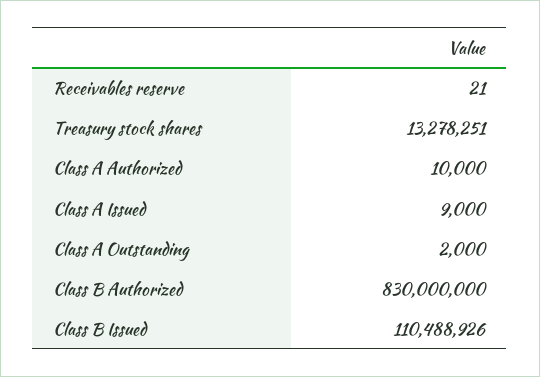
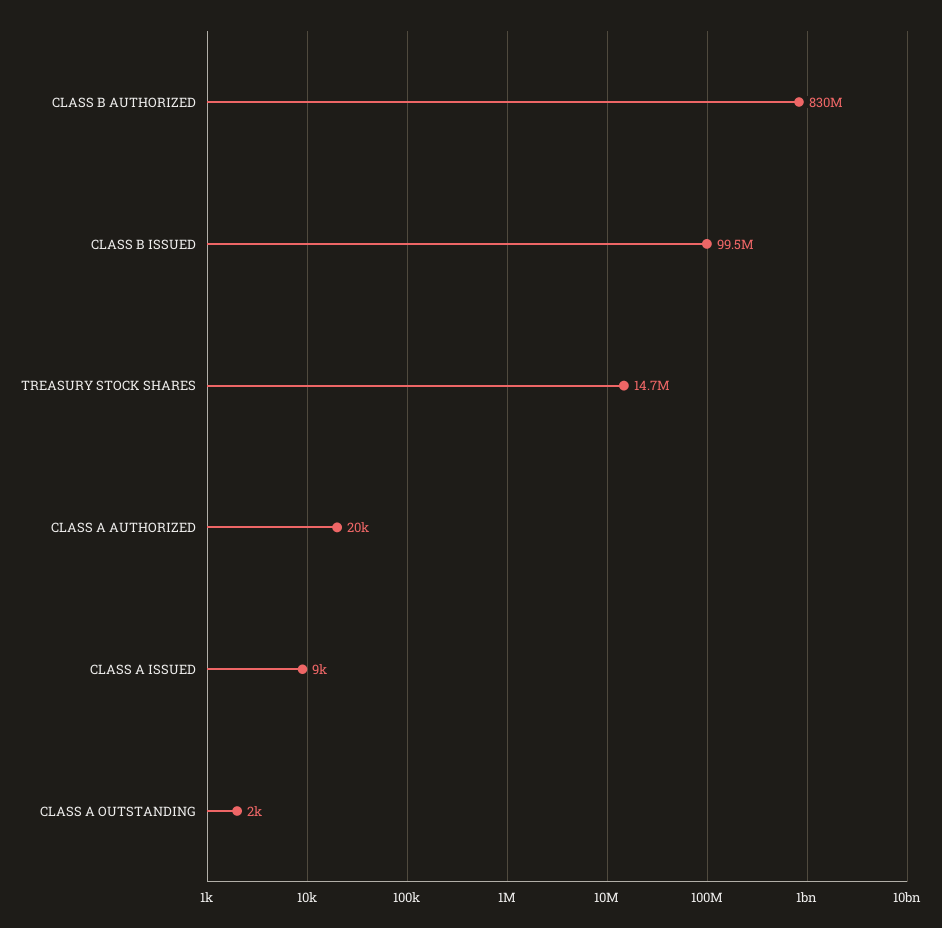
  {
-   "Receivables reserve": 21,
-   "Treasury stock shares": 13278251,
+   "Treasury stock shares": 14700000,
-   "Class A Authorized": 10000,
+   "Class A Authorized": 20000,
    "Class A Issued": 9000,
    "Class A Outstanding": 2000,
    "Class B Authorized": 830000000,
-   "Class B Issued": 110488926
+   "Class B Issued": 99500000
  }

